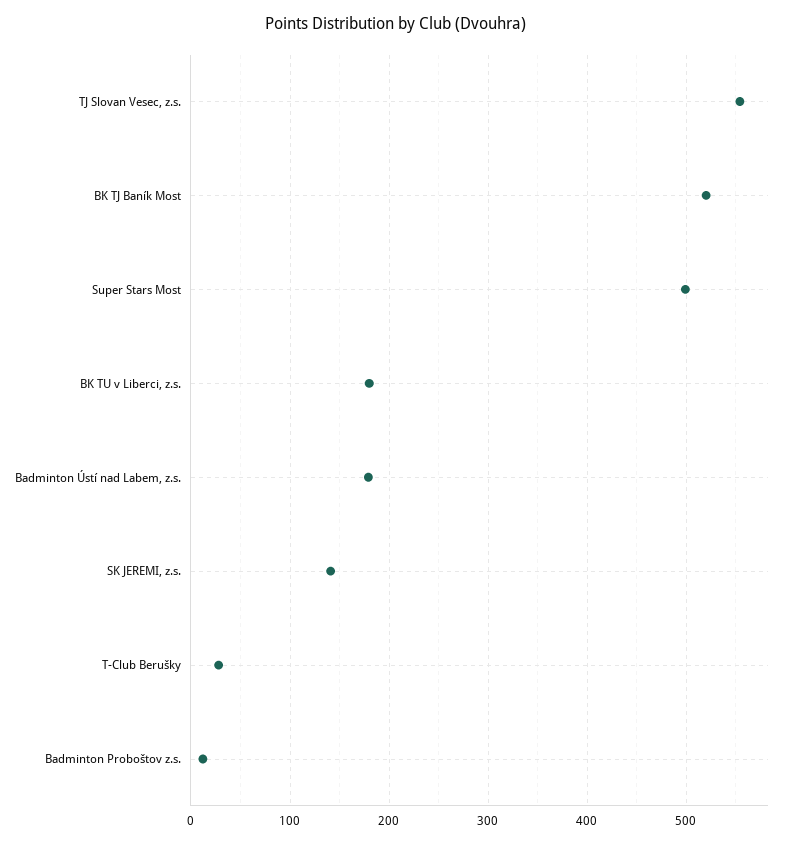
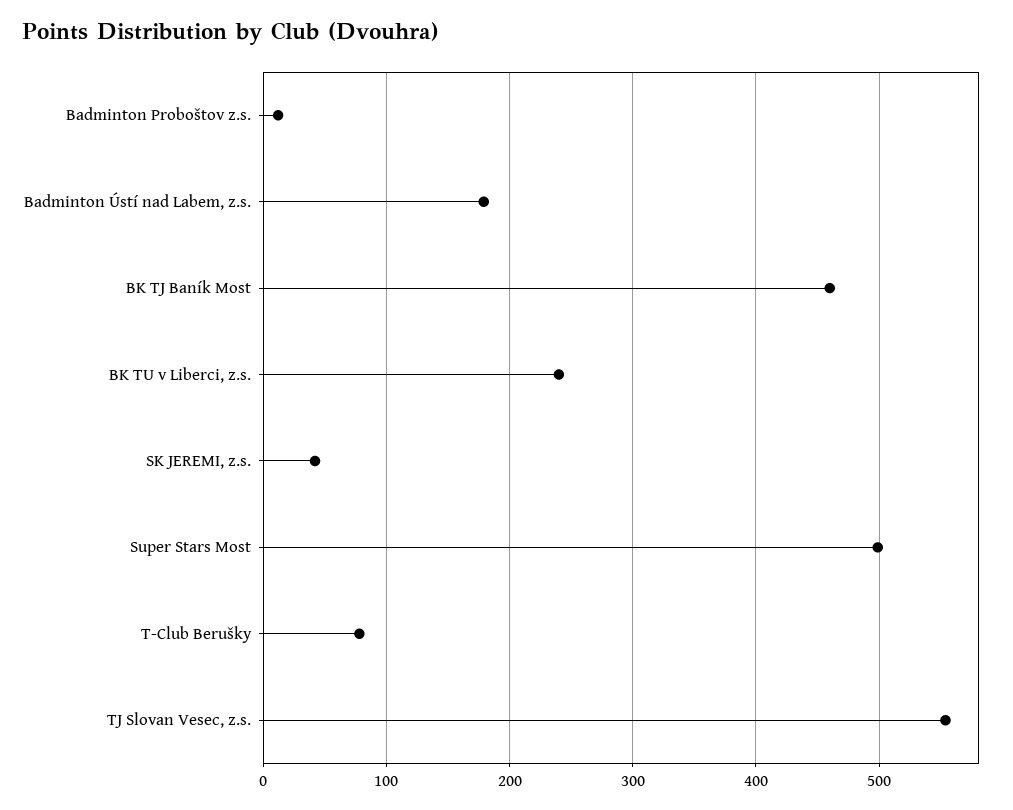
  {
    "TJ Slovan Vesec, z.s.": 550,
-   "BK TJ Baník Most": 520,
+   "BK TJ Baník Most": 460,
    "Super Stars Most": 500,
-   "BK TU v Liberci, z.s.": 180,
+   "BK TU v Liberci, z.s.": 240,
    "Badminton Ústí nad Labem, z.s.": 180,
-   "SK JEREMI, z.s.": 140,
+   "SK JEREMI, z.s.": 40,
-   "T-Club Berušky": 30,
+   "T-Club Berušky": 80,
    "Badminton Proboštov z.s.": 10
  }

